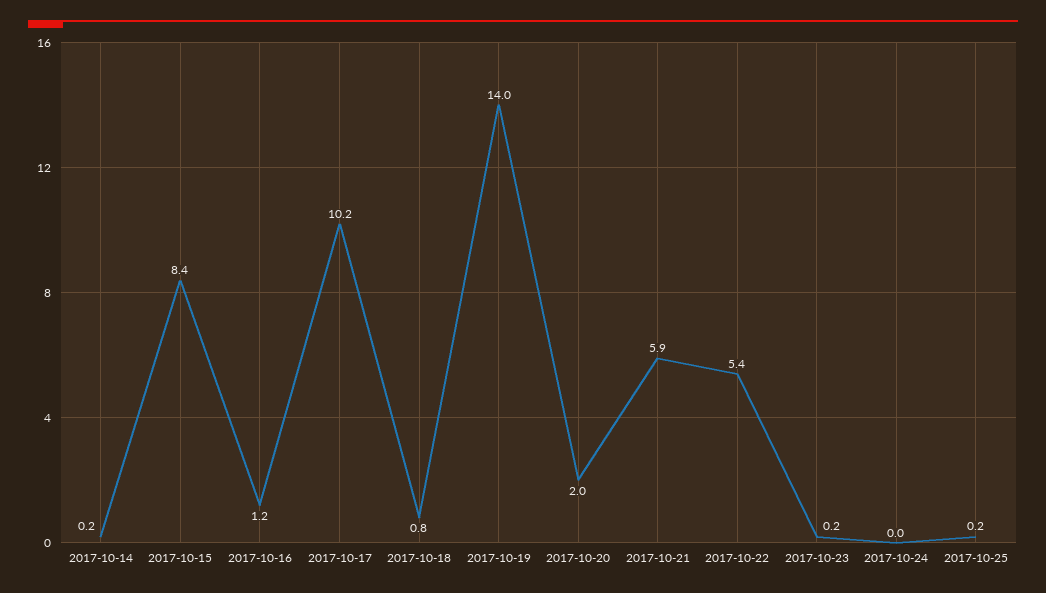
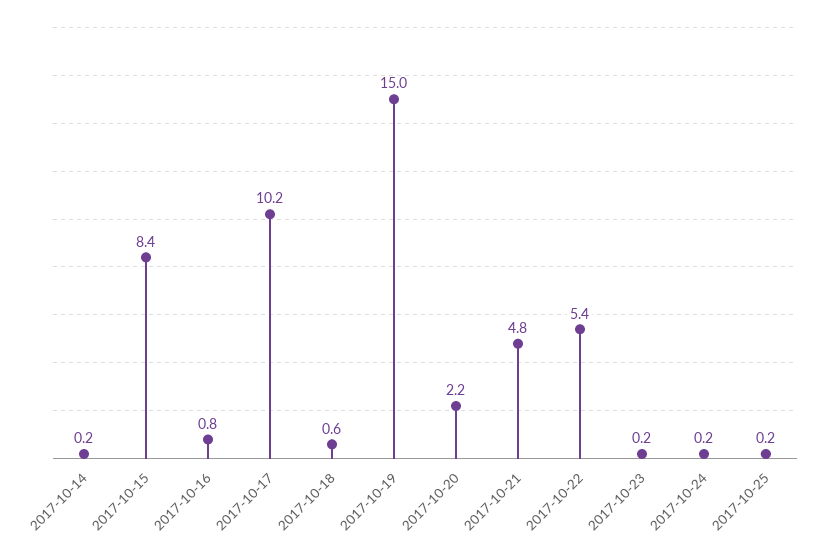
  {
    "2017-10-14": 0.2,
    "2017-10-15": 8.4,
-   "2017-10-16": 1.2,
+   "2017-10-16": 0.8,
    "2017-10-17": 10.2,
-   "2017-10-18": 0.8,
+   "2017-10-18": 0.6,
-   "2017-10-19": 14,
+   "2017-10-19": 15,
-   "2017-10-20": 2,
+   "2017-10-20": 2.2,
-   "2017-10-21": 5.9,
+   "2017-10-21": 4.8,
    "2017-10-22": 5.4,
    "2017-10-23": 0.2,
-   "2017-10-24": 0,
+   "2017-10-24": 0.2,
    "2017-10-25": 0.2
  }

